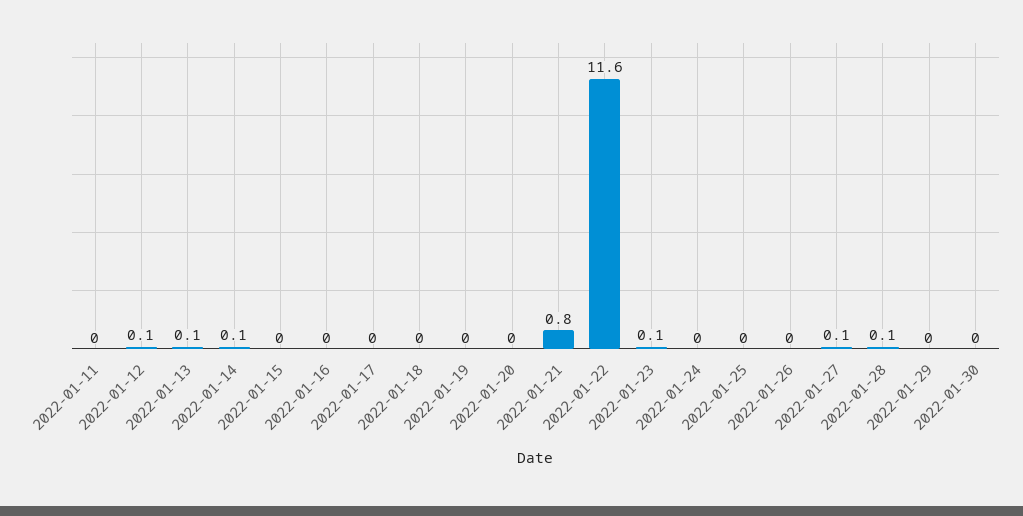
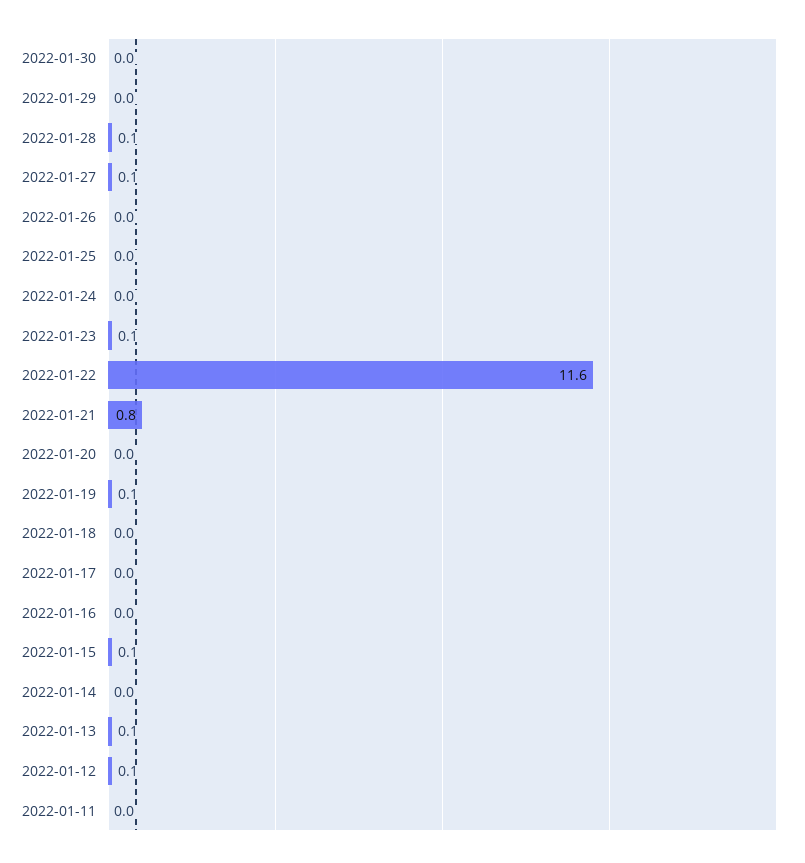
  {
    "2022-01-11": 0,
    "2022-01-12": 0.1,
    "2022-01-13": 0.1,
-   "2022-01-14": 0.1,
+   "2022-01-14": 0,
-   "2022-01-15": 0,
+   "2022-01-15": 0.1,
    "2022-01-16": 0,
    "2022-01-17": 0,
    "2022-01-18": 0,
-   "2022-01-19": 0,
+   "2022-01-19": 0.1,
    "2022-01-20": 0,
    "2022-01-21": 0.8,
    "2022-01-22": 11.6,
    "2022-01-23": 0.1,
    "2022-01-24": 0,
    "2022-01-25": 0,
    "2022-01-26": 0,
    "2022-01-27": 0.1,
    "2022-01-28": 0.1,
    "2022-01-29": 0,
    "2022-01-30": 0
  }

